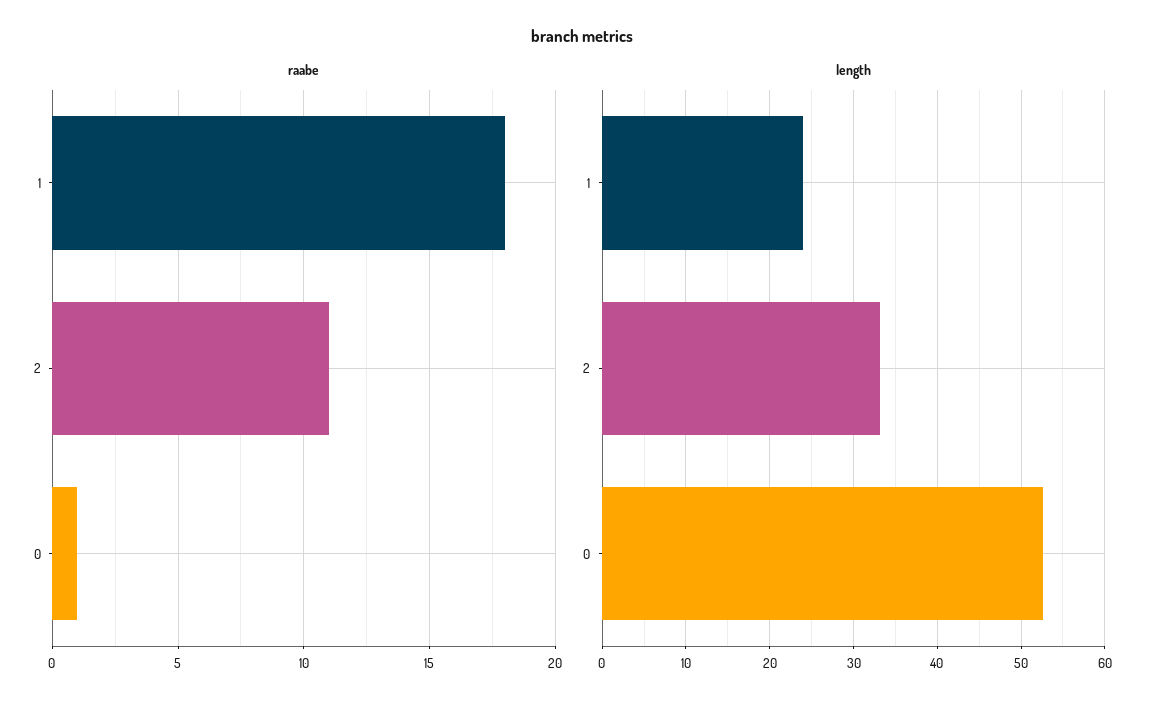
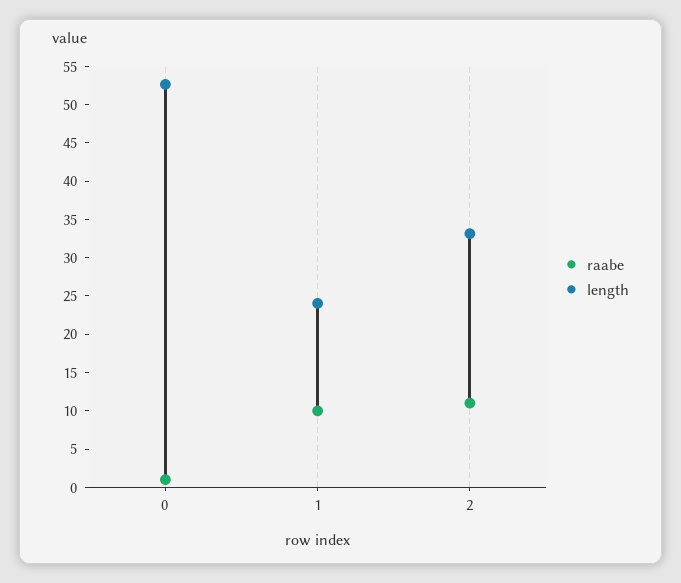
  {
    "raabe": {
-     "1": 18,
+     "1": 10,
      "2": 11,
      "0": 1
    },
    "length": {
      "1": 24,
      "2": 33,
      "0": 53
    }
  }

